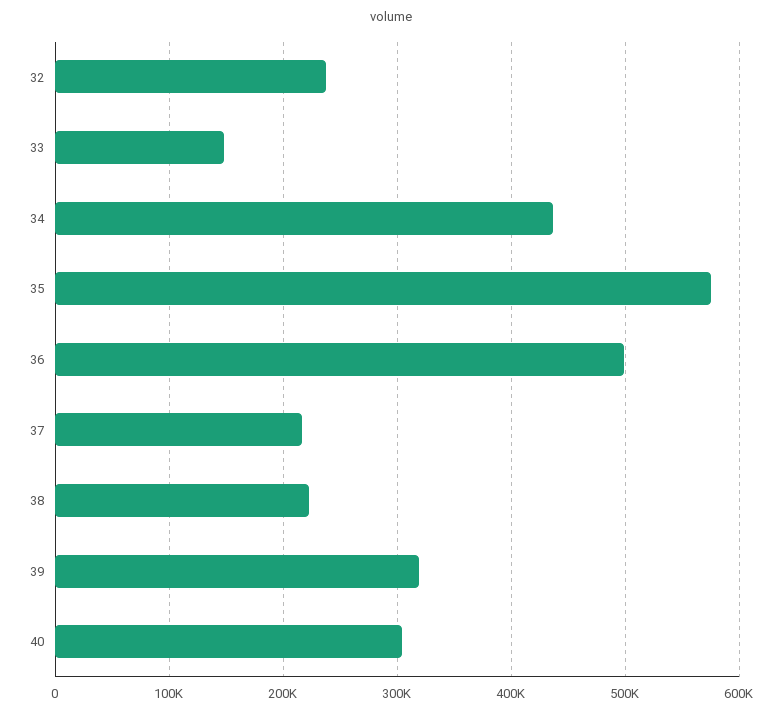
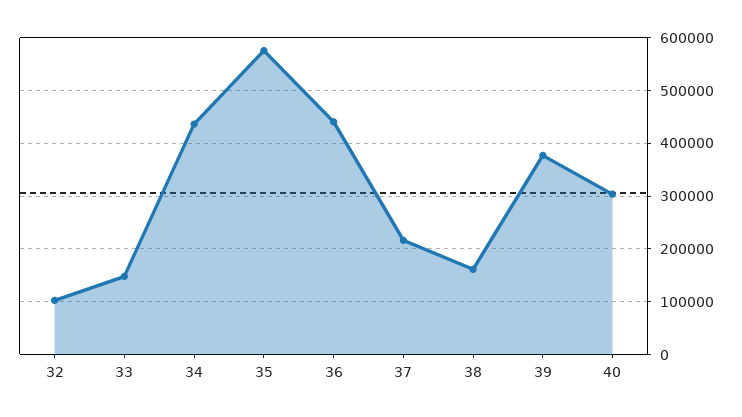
  {
-   "32": 240000,
+   "32": 100000,
    "33": 150000,
    "34": 440000,
    "35": 580000,
-   "36": 500000,
+   "36": 440000,
    "37": 220000,
-   "38": 220000,
+   "38": 160000,
-   "39": 320000,
+   "39": 380000,
    "40": 300000
  }

